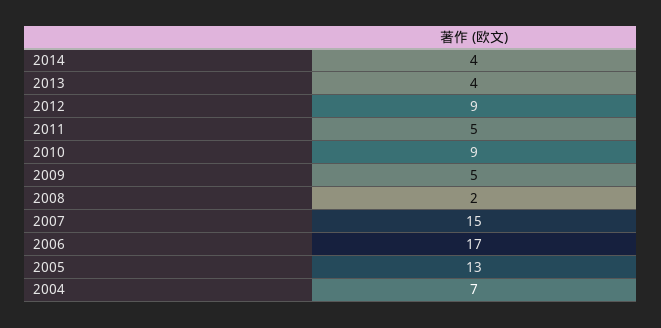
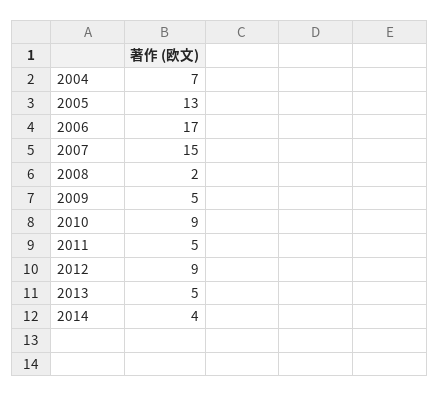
  {
    "2014": 4,
-   "2013": 4,
+   "2013": 5,
    "2012": 9,
    "2011": 5,
    "2010": 9,
    "2009": 5,
    "2008": 2,
    "2007": 15,
    "2006": 17,
    "2005": 13,
    "2004": 7
  }

